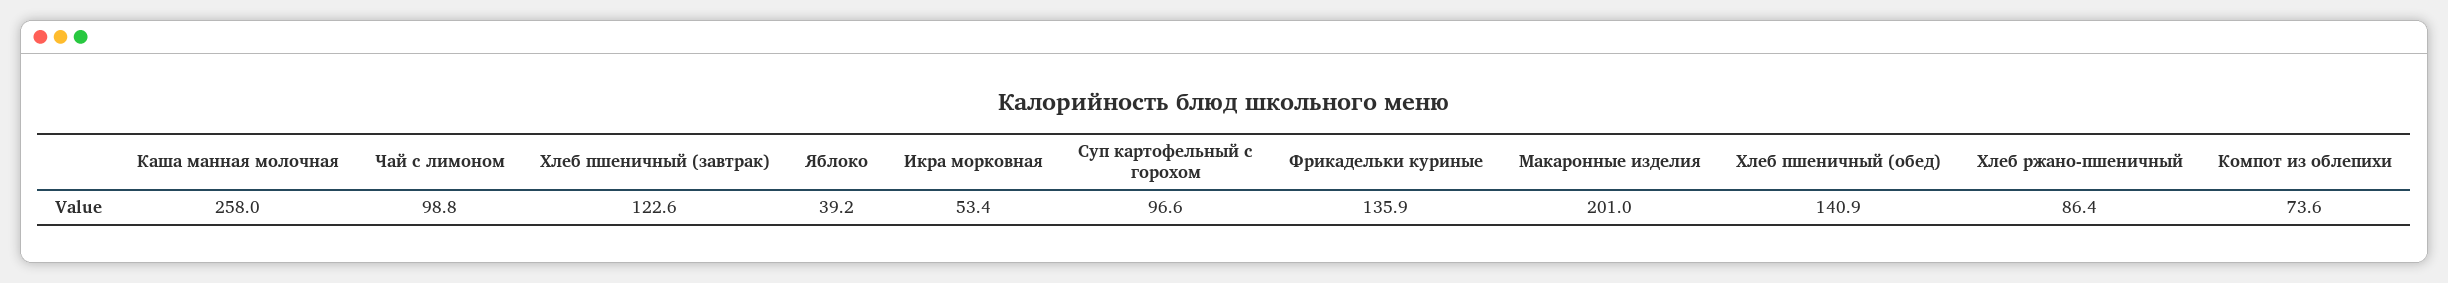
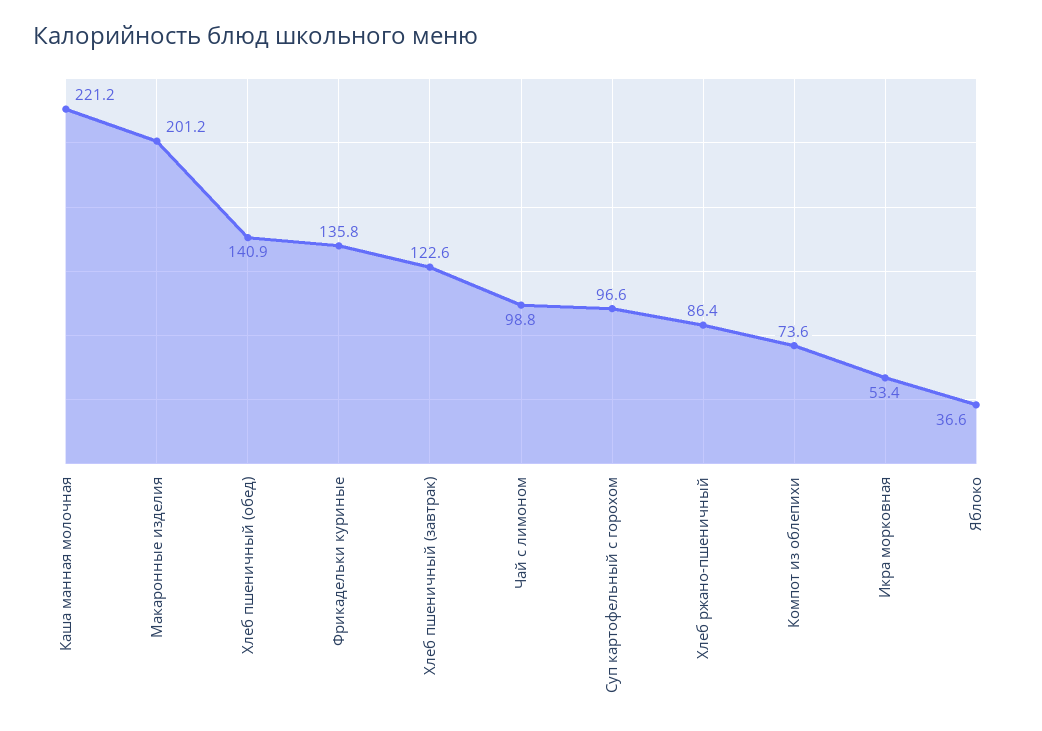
  {
-   "Каша манная молочная": 258,
+   "Каша манная молочная": 221.2,
    "Чай с лимоном": 98.8,
    "Хлеб пшеничный (завтрак)": 122.6,
-   "Яблоко": 39.2,
+   "Яблоко": 36.6,
    "Икра морковная": 53.4,
    "Суп картофельный с горохом": 96.6,
-   "Фрикадельки куриные": 135.9,
+   "Фрикадельки куриные": 135.8,
-   "Макаронные изделия": 201,
+   "Макаронные изделия": 201.2,
    "Хлеб пшеничный (обед)": 140.9,
    "Хлеб ржано-пшеничный": 86.4,
    "Компот из облепихи": 73.6
  }

